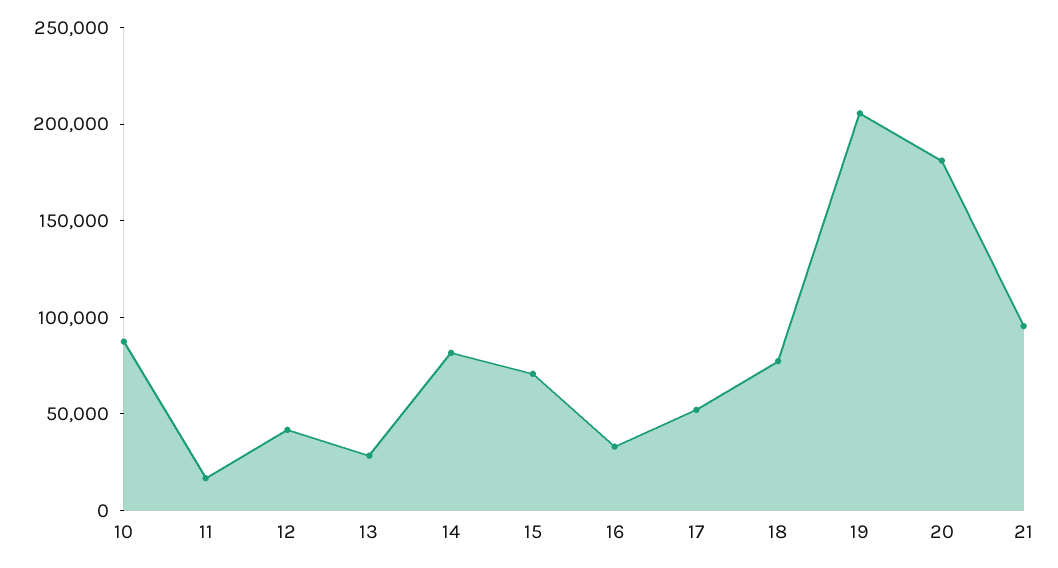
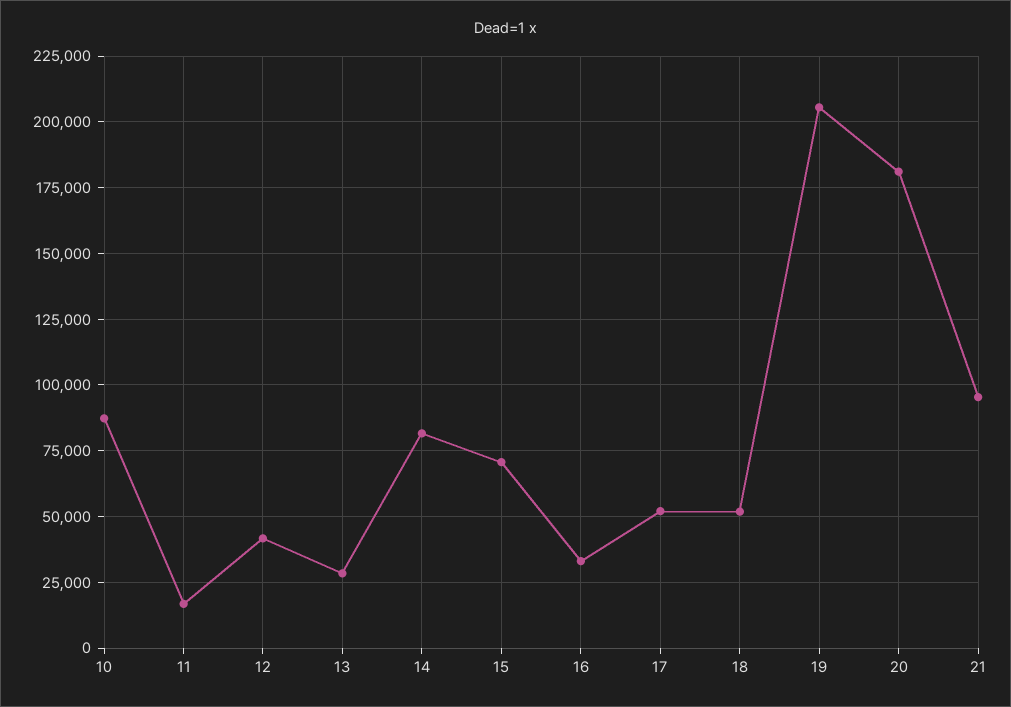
  {
    "10": 87500,
    "11": 17500,
    "12": 42500,
    "13": 27500,
    "14": 82500,
    "15": 70000,
    "16": 32500,
    "17": 52500,
-   "18": 80000,
+   "18": 52500,
    "19": 205000,
    "20": 180000,
    "21": 95000
  }

